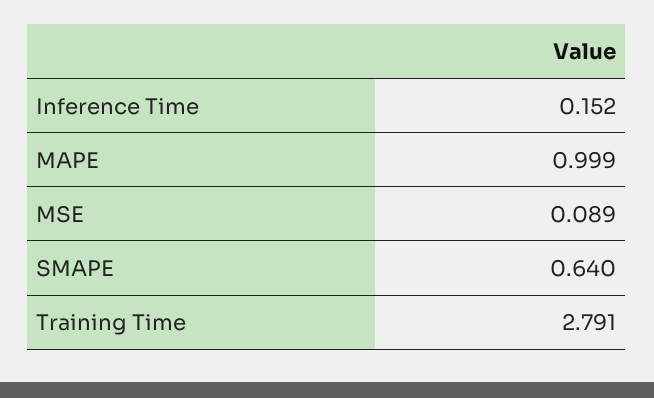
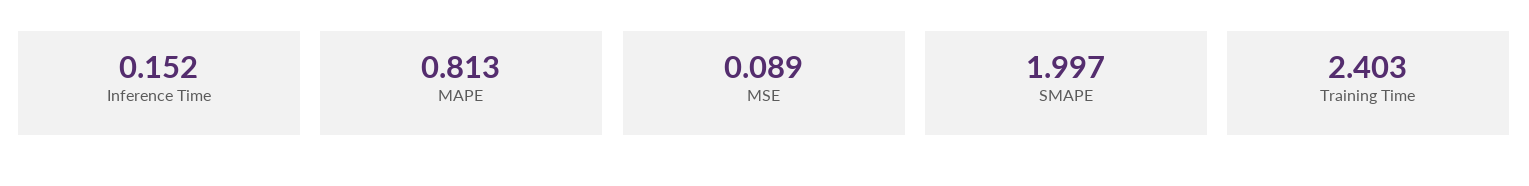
  {
    "Inference Time": 0.152,
-   "MAPE": 0.999,
+   "MAPE": 0.813,
    "MSE": 0.089,
-   "SMAPE": 0.64,
+   "SMAPE": 1.997,
-   "Training Time": 2.791
+   "Training Time": 2.403
  }

